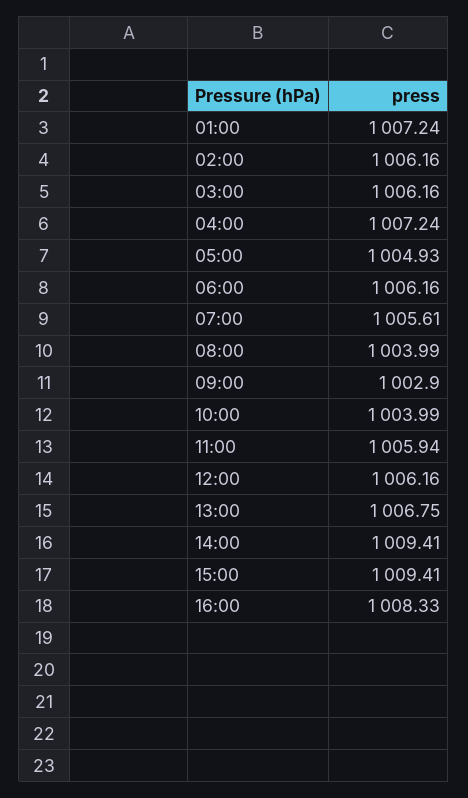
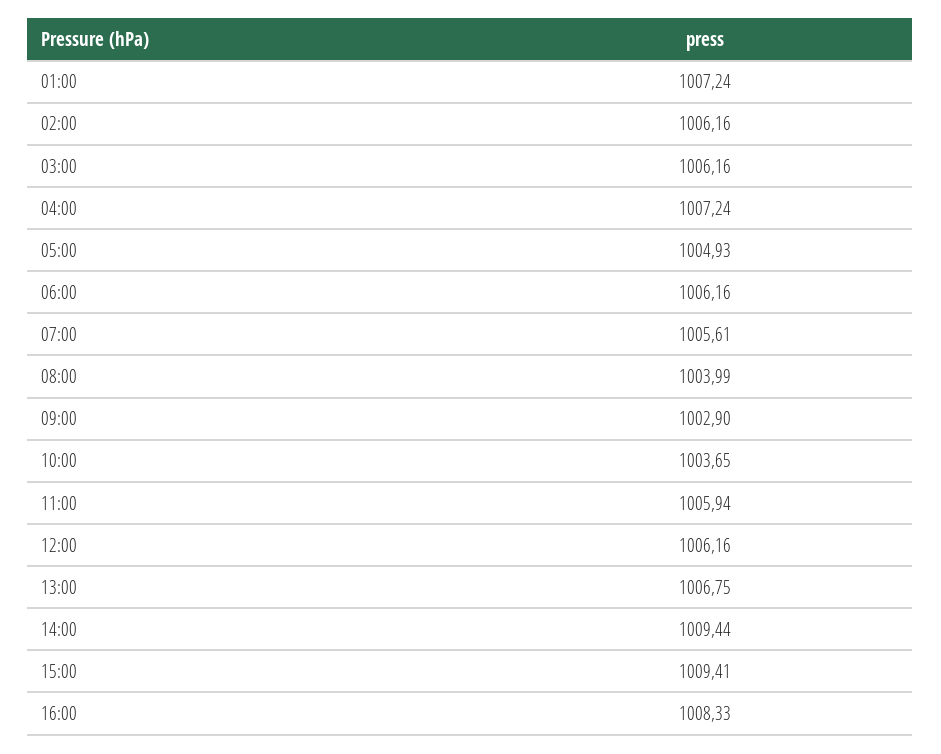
  {
    "01:00": 1007.24,
    "02:00": 1006.16,
    "03:00": 1006.16,
    "04:00": 1007.24,
    "05:00": 1004.93,
    "06:00": 1006.16,
    "07:00": 1005.61,
    "08:00": 1003.99,
    "09:00": 1002.9,
-   "10:00": 1003.99,
+   "10:00": 1003.65,
    "11:00": 1005.94,
    "12:00": 1006.16,
    "13:00": 1006.75,
-   "14:00": 1009.41,
+   "14:00": 1009.44,
    "15:00": 1009.41,
    "16:00": 1008.33
  }

